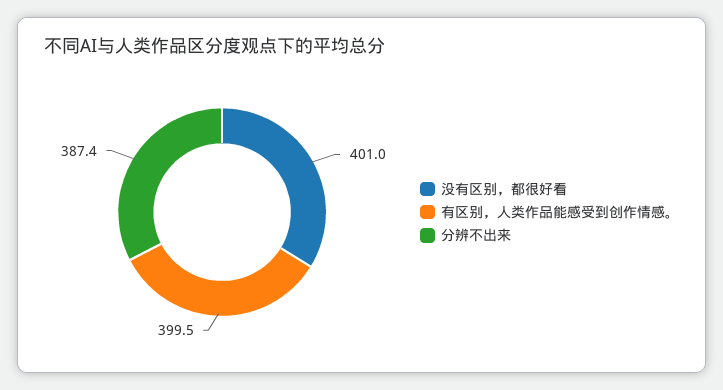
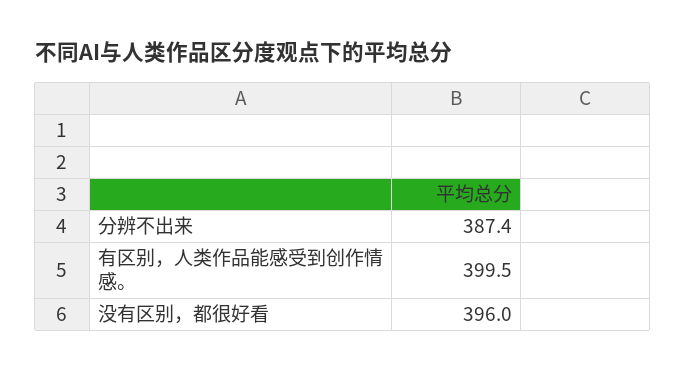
  {
-   "没有区别，都很好看": 401,
+   "没有区别，都很好看": 396,
    "有区别，人类作品能感受到创作情感。": 399.5,
    "分辨不出来": 387.4
  }

